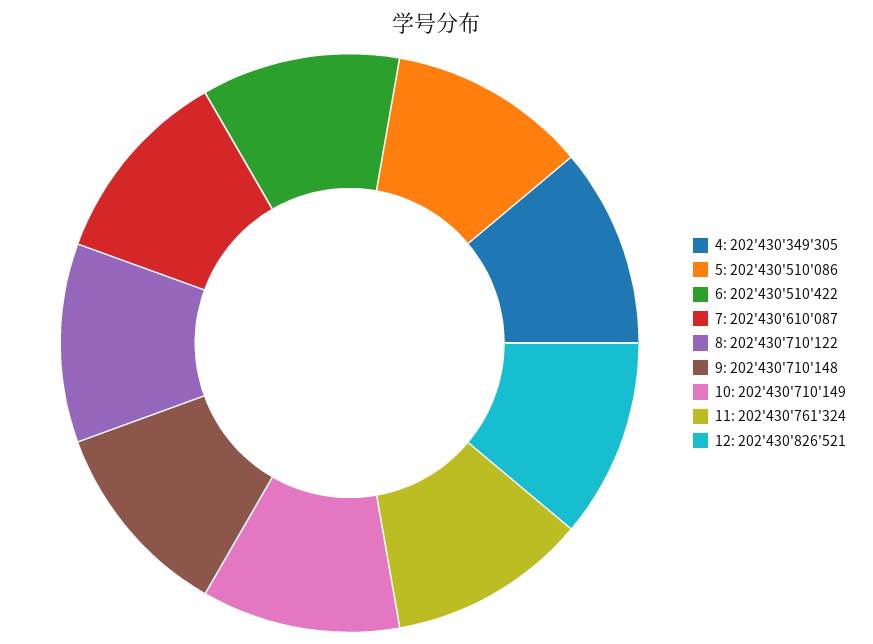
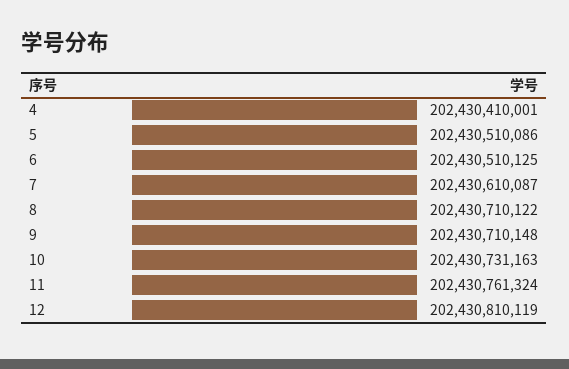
  {
-   "4": 202430349305,
+   "4": 202430410001,
    "5": 202430510086,
-   "6": 202430510422,
+   "6": 202430510125,
    "7": 202430610087,
    "8": 202430710122,
    "9": 202430710148,
-   "10": 202430710149,
+   "10": 202430731163,
    "11": 202430761324,
-   "12": 202430826521
+   "12": 202430810119
  }

